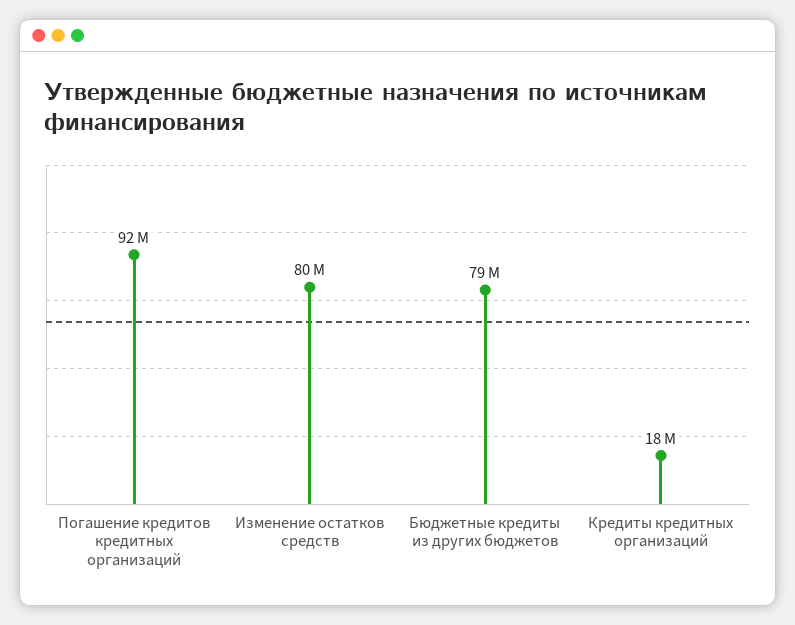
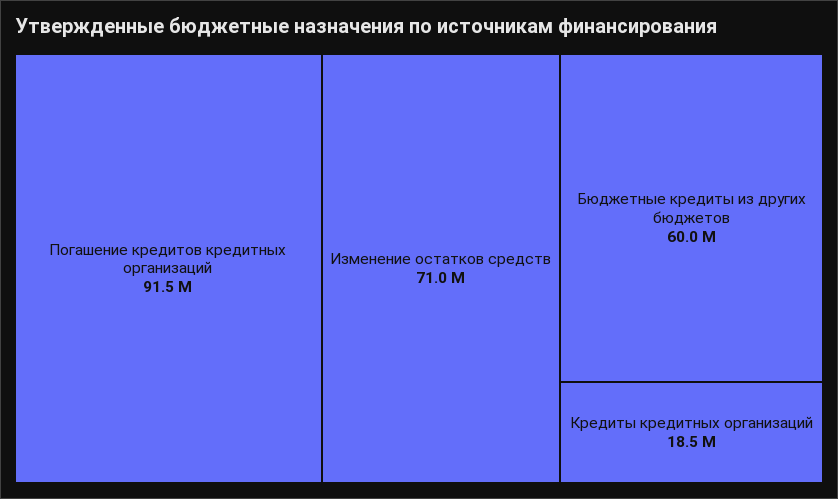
  {
    "Погашение кредитов кредитных организаций": 91500000,
-   "Изменение остатков средств": 80000000,
+   "Изменение остатков средств": 71000000,
-   "Бюджетные кредиты из других бюджетов": 79000000,
+   "Бюджетные кредиты из других бюджетов": 60000000,
    "Кредиты кредитных организаций": 18500000
  }

